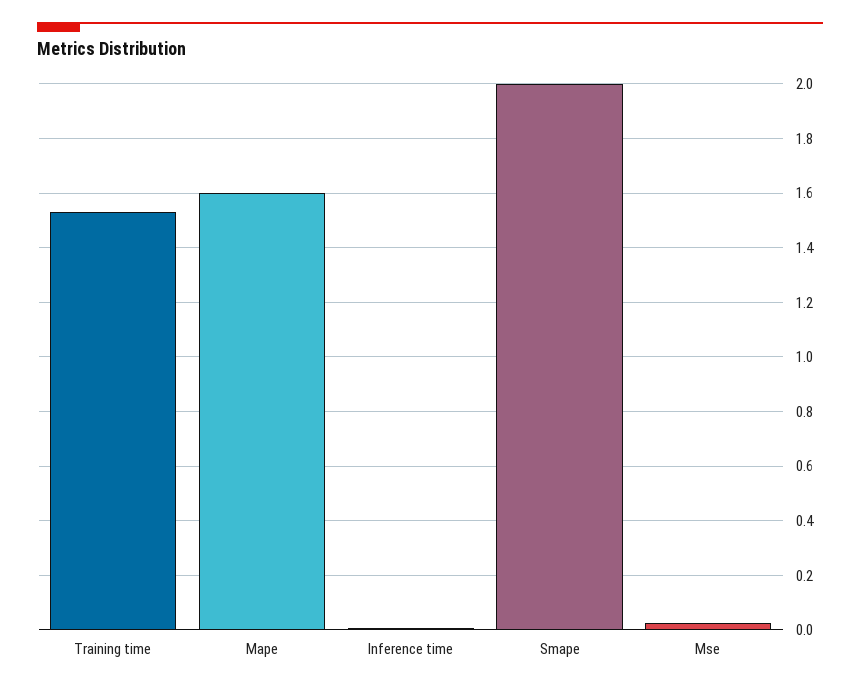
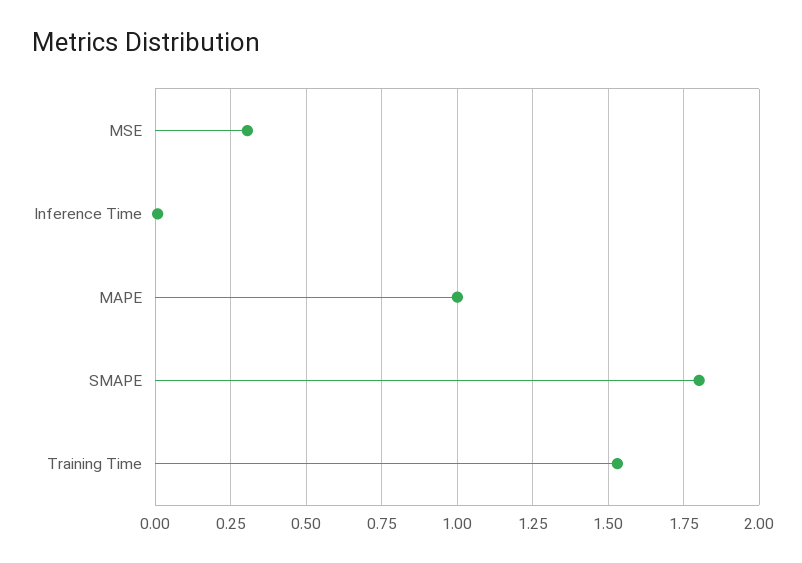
  {
    "Training time": 1.525,
-   "Mape": 1.6,
+   "Mape": 1,
    "Inference time": 0,
-   "Smape": 2,
+   "Smape": 1.8,
-   "Mse": 0.025
+   "Mse": 0.3
  }

